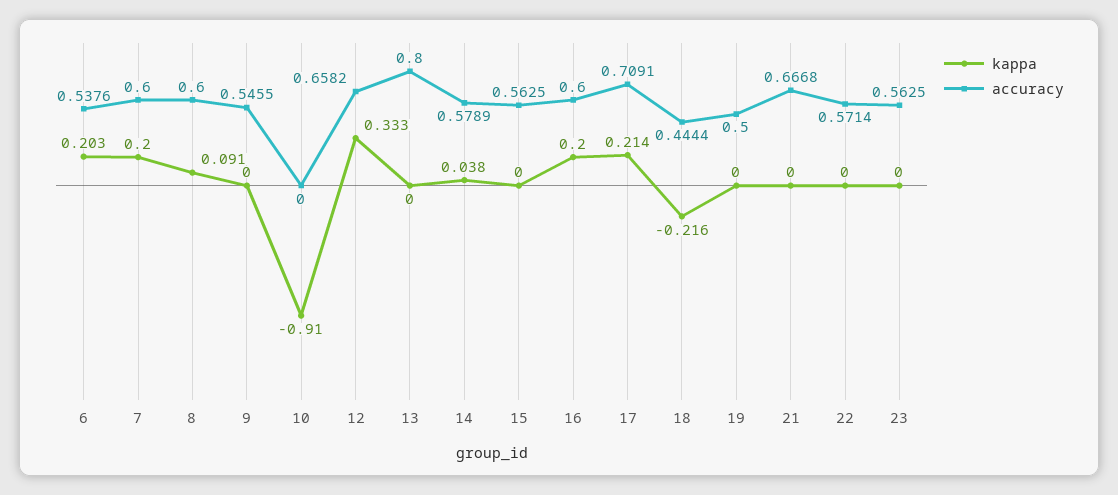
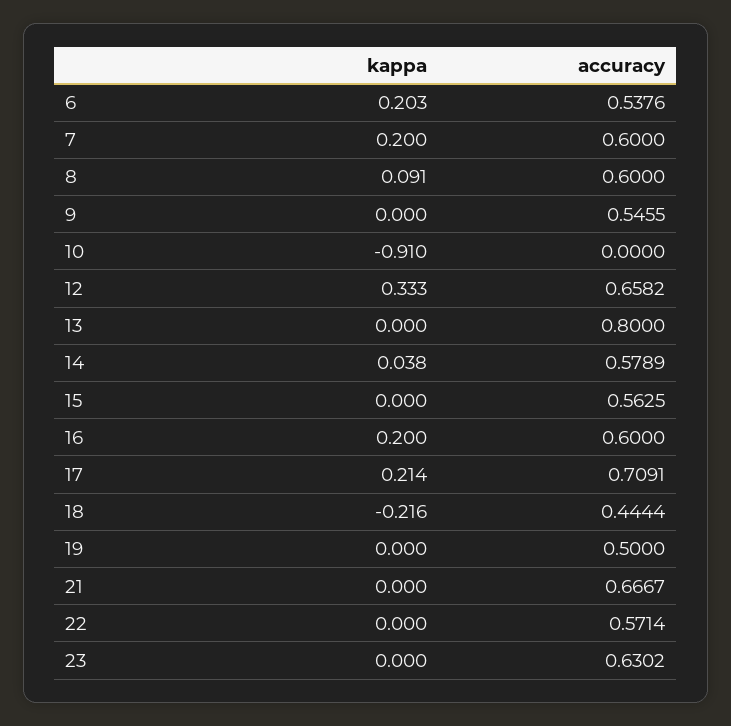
  {
    "kappa": {
      "6": 0.203,
      "7": 0.2,
      "8": 0.091,
      "9": 0,
      "10": -0.91,
      "12": 0.333,
      "13": 0,
      "14": 0.038,
      "15": 0,
      "16": 0.2,
      "17": 0.214,
      "18": -0.216,
      "19": 0,
      "21": 0,
      "22": 0,
      "23": 0
    },
    "accuracy": {
      "6": 0.5376,
      "7": 0.6,
      "8": 0.6,
      "9": 0.5455,
      "10": 0,
      "12": 0.6582,
      "13": 0.8,
      "14": 0.5789,
      "15": 0.5625,
      "16": 0.6,
      "17": 0.7091,
      "18": 0.4444,
      "19": 0.5,
-     "21": 0.6668,
+     "21": 0.6667,
      "22": 0.5714,
-     "23": 0.5625
+     "23": 0.6302
    }
  }

